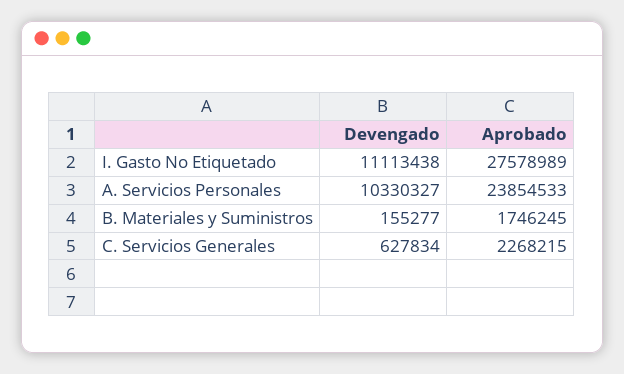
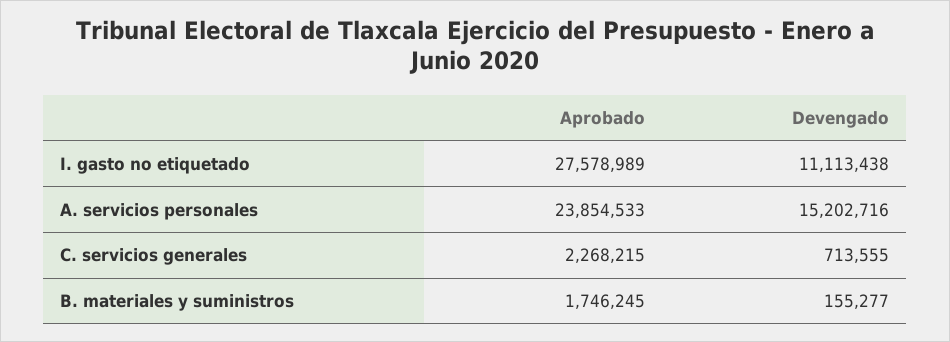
  {
    "Devengado": {
      "I. Gasto No Etiquetado": 11113438,
-     "A. Servicios Personales": 10330327,
+     "A. Servicios Personales": 15202716,
      "B. Materiales y Suministros": 155277,
-     "C. Servicios Generales": 627834
+     "C. Servicios Generales": 713555
    },
    "Aprobado": {
      "I. Gasto No Etiquetado": 27578989,
      "A. Servicios Personales": 23854533,
      "B. Materiales y Suministros": 1746245,
      "C. Servicios Generales": 2268215
    }
  }

